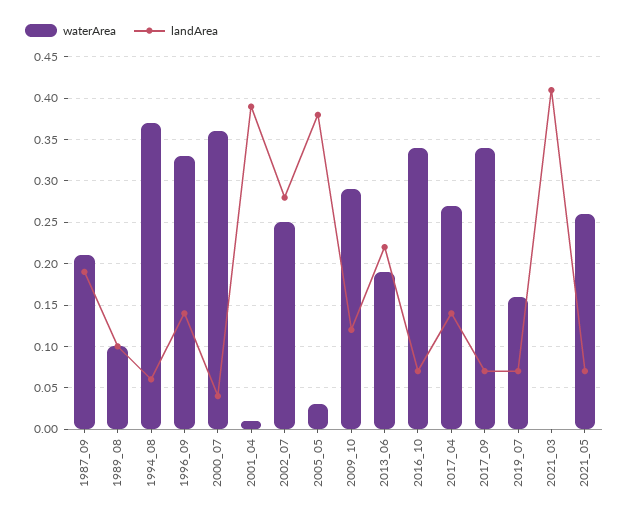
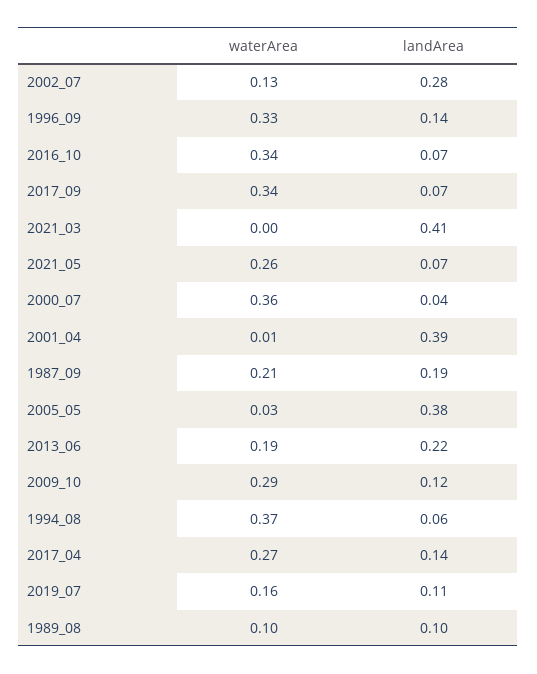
  {
    "waterArea": {
      "1987_09": 0.21,
      "1989_08": 0.1,
      "1994_08": 0.37,
      "1996_09": 0.33,
      "2000_07": 0.36,
      "2001_04": 0.01,
-     "2002_07": 0.25,
+     "2002_07": 0.13,
      "2005_05": 0.03,
      "2009_10": 0.29,
      "2013_06": 0.19,
      "2016_10": 0.34,
      "2017_04": 0.27,
      "2017_09": 0.34,
      "2019_07": 0.16,
      "2021_03": 0,
      "2021_05": 0.26
    },
    "landArea": {
      "1987_09": 0.19,
      "1989_08": 0.1,
      "1994_08": 0.06,
      "1996_09": 0.14,
      "2000_07": 0.04,
      "2001_04": 0.39,
      "2002_07": 0.28,
      "2005_05": 0.38,
      "2009_10": 0.12,
      "2013_06": 0.22,
      "2016_10": 0.07,
      "2017_04": 0.14,
      "2017_09": 0.07,
-     "2019_07": 0.07,
+     "2019_07": 0.11,
      "2021_03": 0.41,
      "2021_05": 0.07
    }
  }

